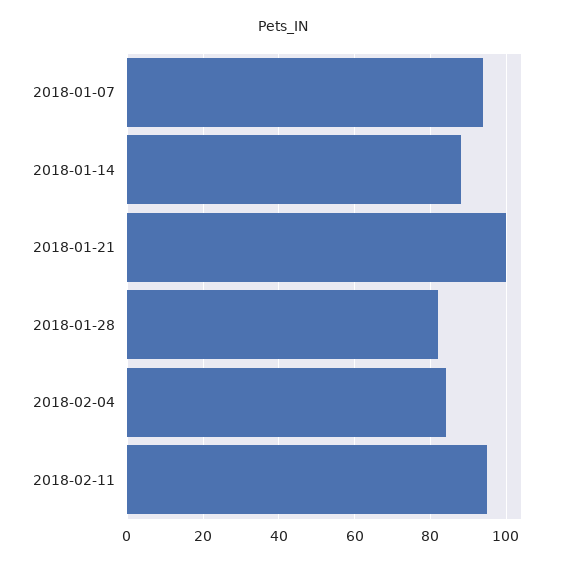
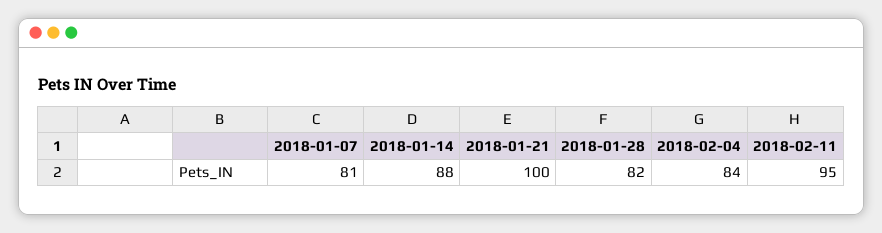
  {
-   "2018-01-07": 95,
+   "2018-01-07": 81,
    "2018-01-14": 88,
    "2018-01-21": 100,
    "2018-01-28": 82,
    "2018-02-04": 84,
    "2018-02-11": 95
  }

